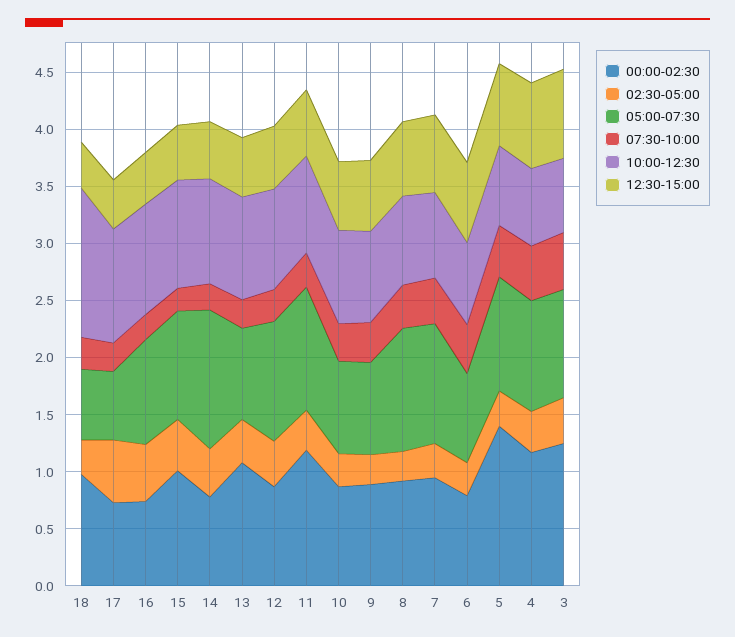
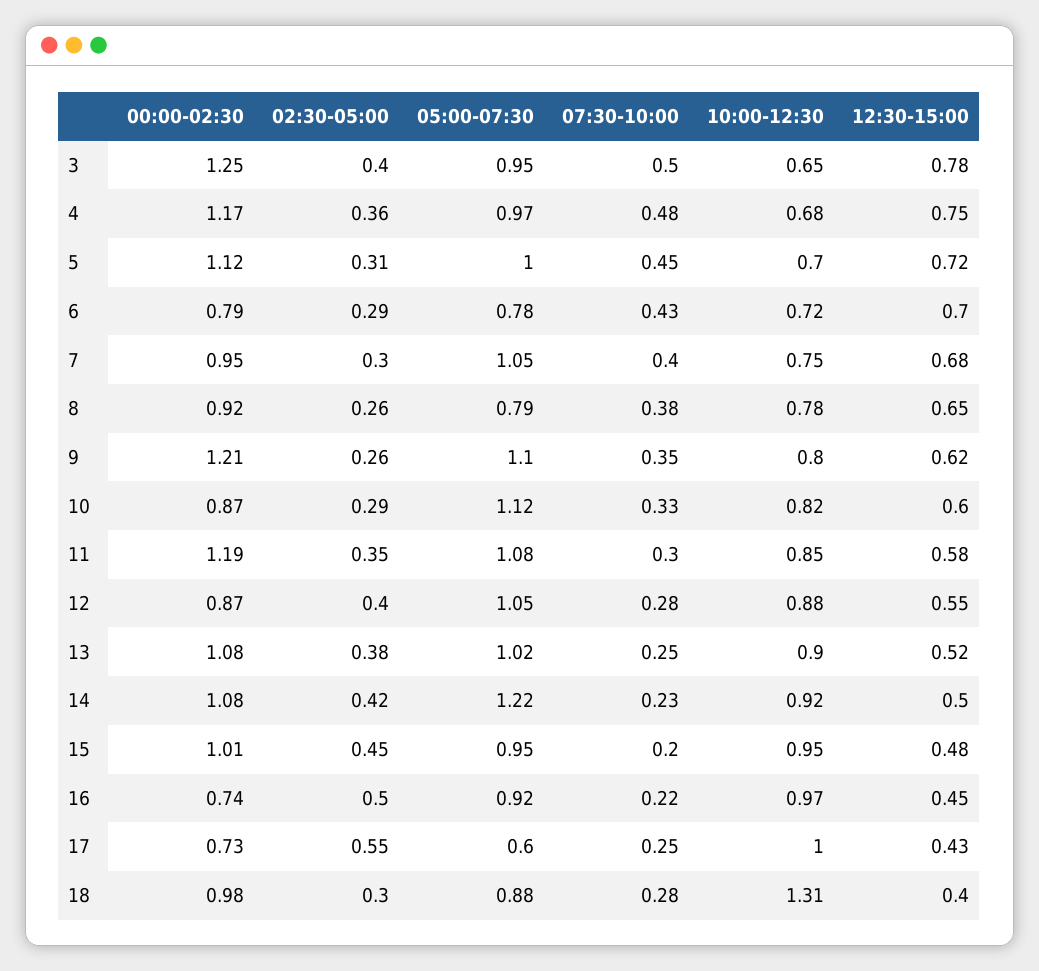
  {
    "00:00-02:30": {
      "18": 0.98,
      "17": 0.73,
      "16": 0.74,
      "15": 1.01,
-     "14": 0.8,
+     "14": 1.08,
      "13": 1.08,
      "12": 0.87,
      "11": 1.19,
      "10": 0.87,
-     "9": 0.9,
+     "9": 1.21,
      "8": 0.92,
      "7": 0.95,
      "6": 0.79,
-     "5": 1.4,
+     "5": 1.12,
      "4": 1.17,
      "3": 1.25
    },
    "02:30-05:00": {
      "18": 0.3,
      "17": 0.55,
      "16": 0.5,
      "15": 0.45,
      "14": 0.42,
      "13": 0.38,
      "12": 0.4,
      "11": 0.35,
      "10": 0.29,
      "9": 0.26,
      "8": 0.26,
      "7": 0.3,
      "6": 0.29,
      "5": 0.31,
      "4": 0.36,
      "3": 0.4
    },
    "05:00-07:30": {
-     "18": 0.6,
+     "18": 0.88,
      "17": 0.6,
      "16": 0.92,
      "15": 0.95,
      "14": 1.22,
-     "13": 0.8,
+     "13": 1.02,
      "12": 1.05,
      "11": 1.08,
-     "10": 0.8,
+     "10": 1.12,
-     "9": 0.8,
+     "9": 1.1,
-     "8": 1.1,
+     "8": 0.79,
      "7": 1.05,
      "6": 0.78,
      "5": 1,
      "4": 0.97,
      "3": 0.95
    },
    "07:30-10:00": {
      "18": 0.28,
      "17": 0.25,
      "16": 0.22,
      "15": 0.2,
      "14": 0.23,
      "13": 0.25,
      "12": 0.28,
      "11": 0.3,
      "10": 0.33,
      "9": 0.35,
      "8": 0.38,
      "7": 0.4,
      "6": 0.43,
      "5": 0.45,
      "4": 0.48,
      "3": 0.5
    },
    "10:00-12:30": {
      "18": 1.31,
      "17": 1,
      "16": 0.97,
      "15": 0.95,
      "14": 0.92,
      "13": 0.9,
      "12": 0.88,
      "11": 0.85,
      "10": 0.82,
      "9": 0.8,
      "8": 0.78,
      "7": 0.75,
      "6": 0.72,
      "5": 0.7,
      "4": 0.68,
      "3": 0.65
    },
    "12:30-15:00": {
      "18": 0.4,
      "17": 0.43,
      "16": 0.45,
      "15": 0.48,
      "14": 0.5,
      "13": 0.52,
      "12": 0.55,
      "11": 0.58,
      "10": 0.6,
      "9": 0.62,
      "8": 0.65,
      "7": 0.68,
      "6": 0.7,
      "5": 0.72,
      "4": 0.75,
      "3": 0.78
    }
  }

